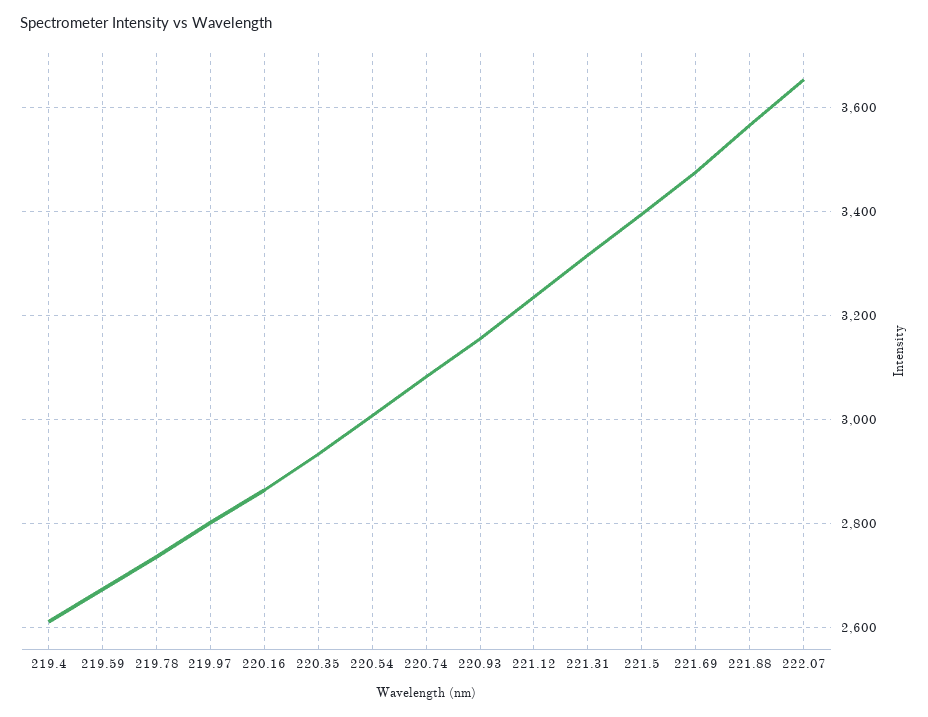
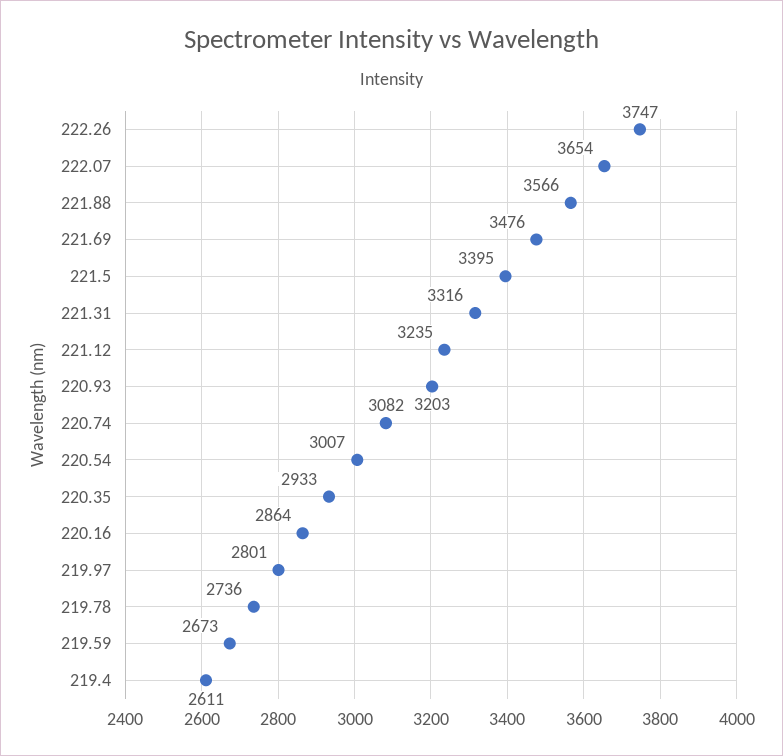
  {
    "219.4": 2611,
    "219.59": 2673,
    "219.78": 2736,
    "219.97": 2801,
    "220.16": 2864,
    "220.35": 2933,
    "220.54": 3007,
    "220.74": 3082,
-   "220.93": 3160,
+   "220.93": 3203,
    "221.12": 3235,
    "221.31": 3316,
    "221.5": 3395,
    "221.69": 3476,
    "221.88": 3566,
-   "222.07": 3654
+   "222.07": 3654,
+   "222.26": 3747
  }

